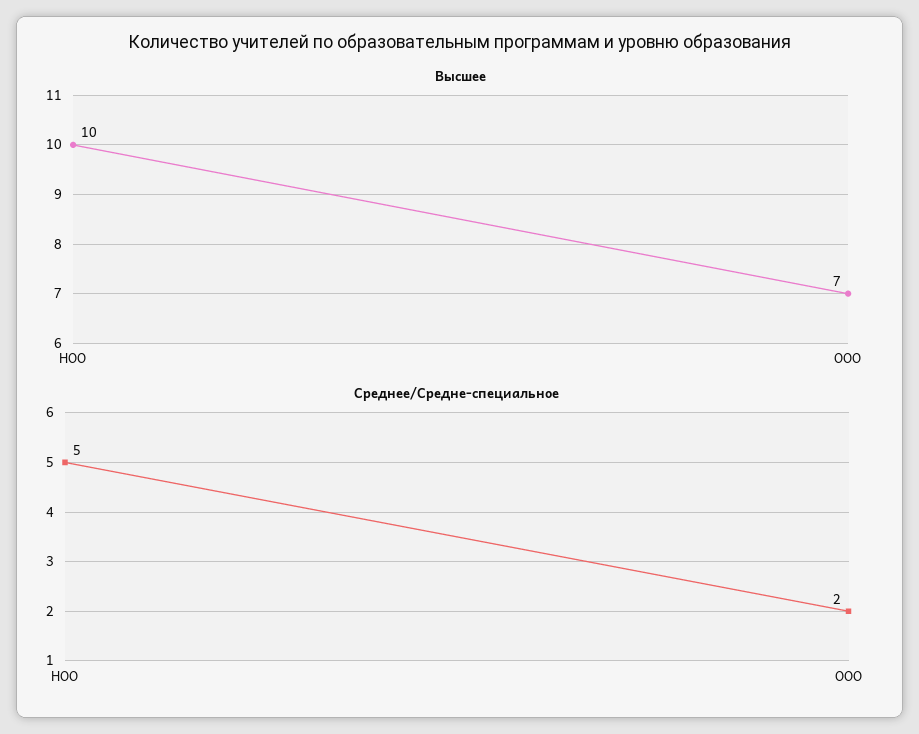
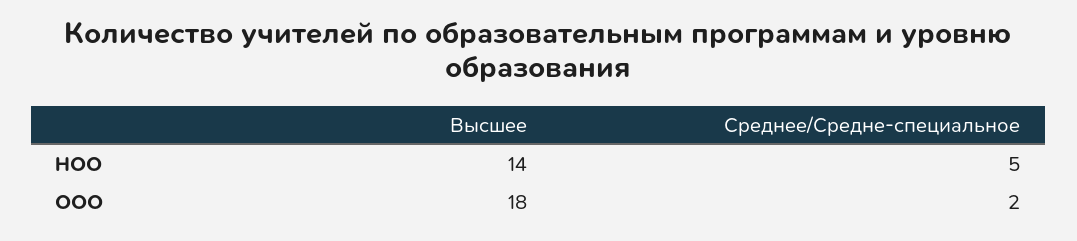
  {
    "Высшее": {
-     "НОО": 10,
+     "НОО": 14,
-     "ООО": 7
+     "ООО": 18
    },
    "Среднее/Средне-специальное": {
      "НОО": 5,
      "ООО": 2
    }
  }

